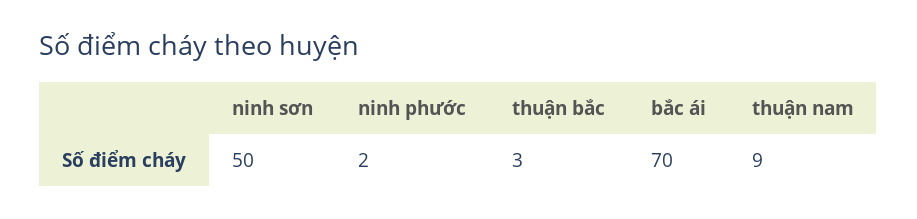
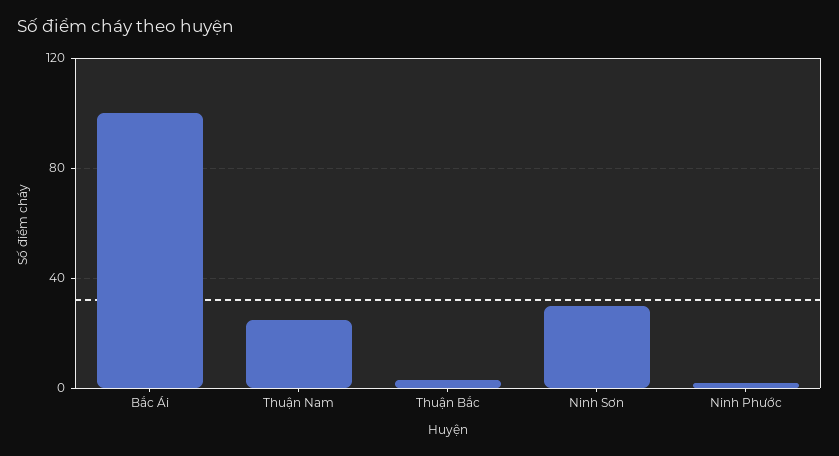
  {
-   "ninh sơn": 50,
+   "ninh sơn": 30,
    "ninh phước": 2,
    "thuận bắc": 3,
-   "bắc ái": 70,
+   "bắc ái": 100,
-   "thuận nam": 9
+   "thuận nam": 25
  }

